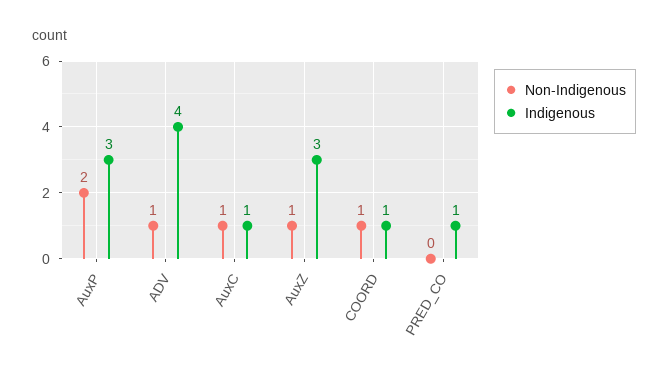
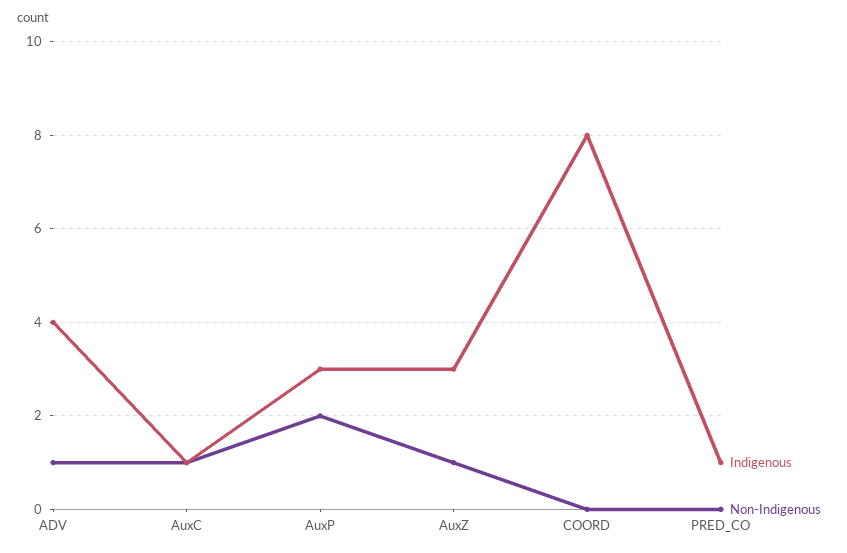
  {
    "Non-Indigenous": {
      "AuxP": 2,
      "ADV": 1,
      "AuxC": 1,
      "AuxZ": 1,
-     "COORD": 1,
+     "COORD": 0,
      "PRED_CO": 0
    },
    "Indigenous": {
      "AuxP": 3,
      "ADV": 4,
      "AuxC": 1,
      "AuxZ": 3,
-     "COORD": 1,
+     "COORD": 8,
      "PRED_CO": 1
    }
  }

